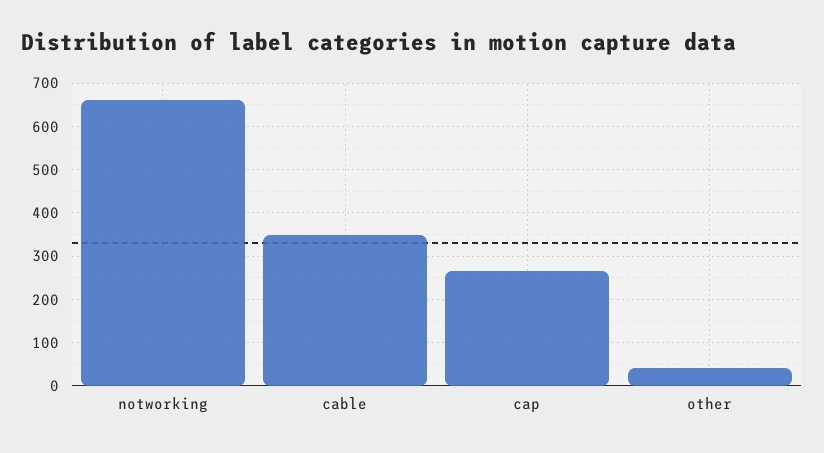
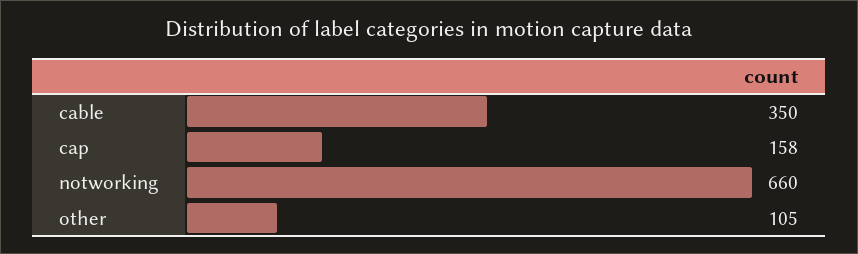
  {
    "notworking": 660,
    "cable": 350,
-   "cap": 260,
+   "cap": 158,
-   "other": 40
+   "other": 105
  }

